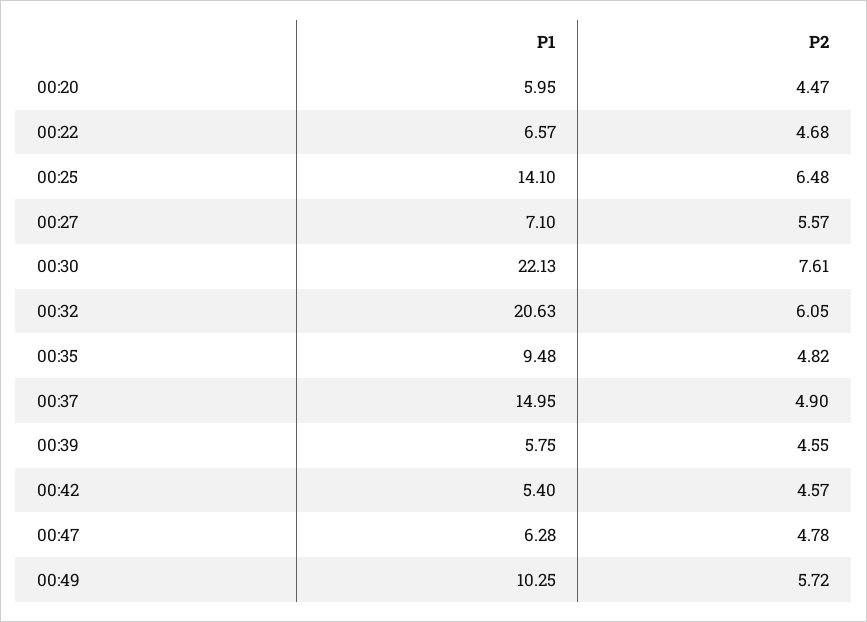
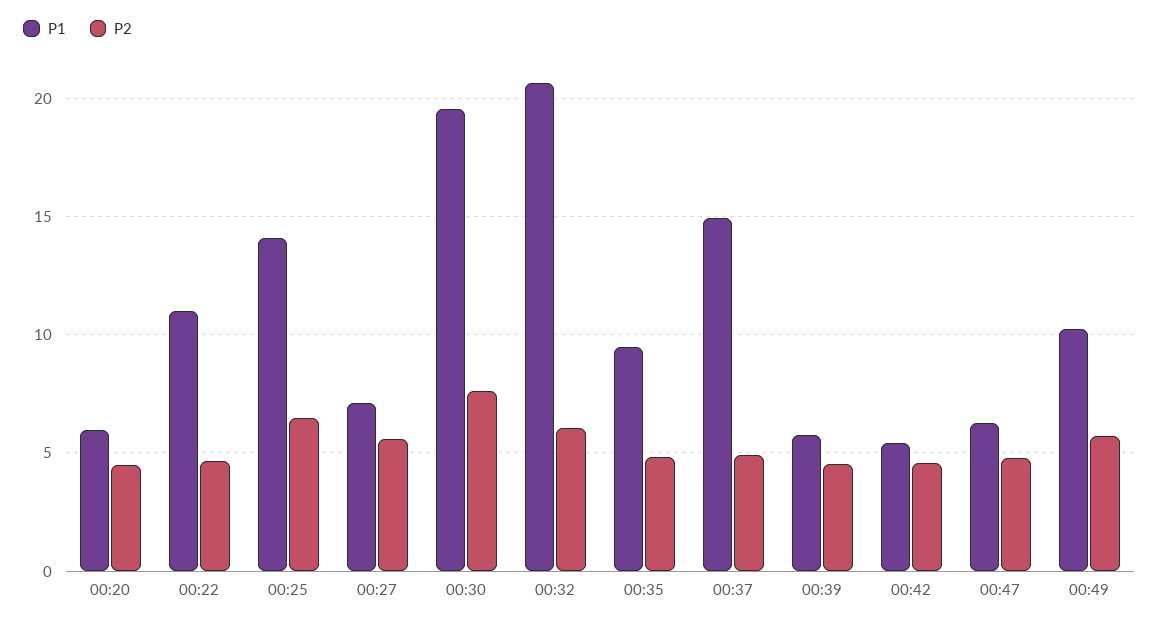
  {
    "P1": {
      "00:20": 5.95,
-     "00:22": 6.57,
+     "00:22": 11,
      "00:25": 14.1,
      "00:27": 7.1,
-     "00:30": 22.13,
+     "00:30": 19.5,
      "00:32": 20.63,
      "00:35": 9.48,
      "00:37": 14.95,
      "00:39": 5.75,
      "00:42": 5.4,
      "00:47": 6.28,
      "00:49": 10.25
    },
    "P2": {
      "00:20": 4.47,
      "00:22": 4.68,
      "00:25": 6.48,
      "00:27": 5.57,
      "00:30": 7.61,
      "00:32": 6.05,
      "00:35": 4.82,
      "00:37": 4.9,
      "00:39": 4.55,
      "00:42": 4.57,
      "00:47": 4.78,
      "00:49": 5.72
    }
  }

